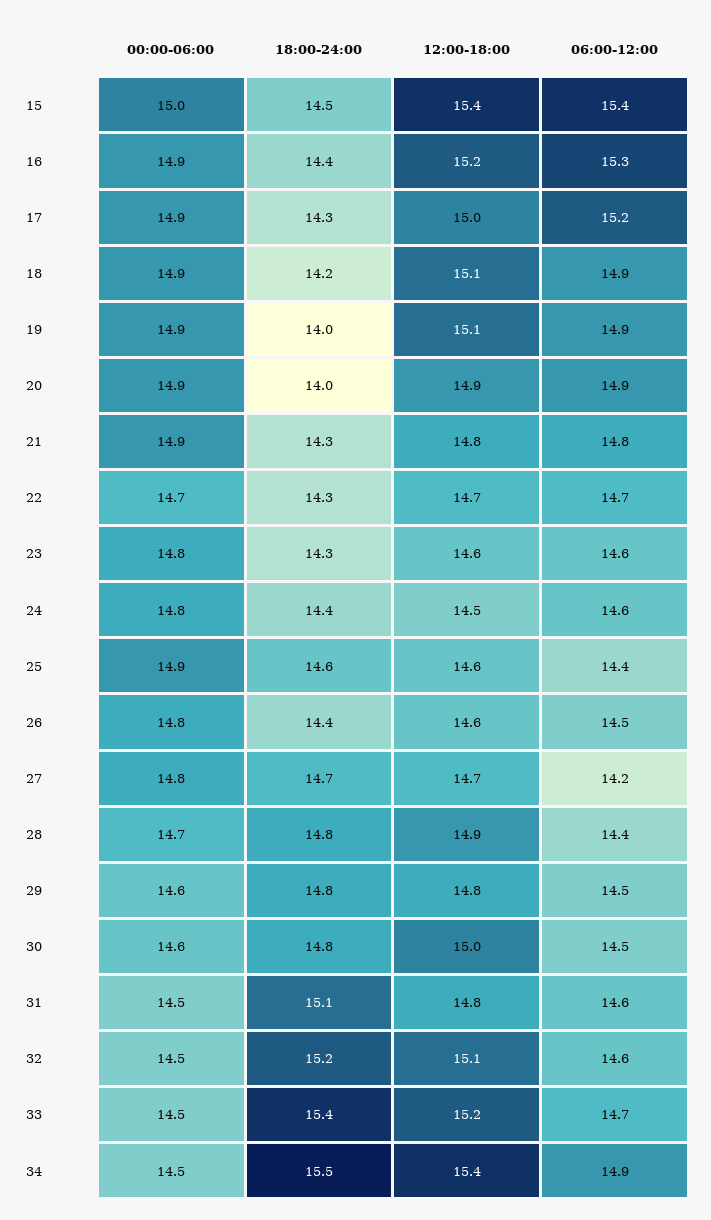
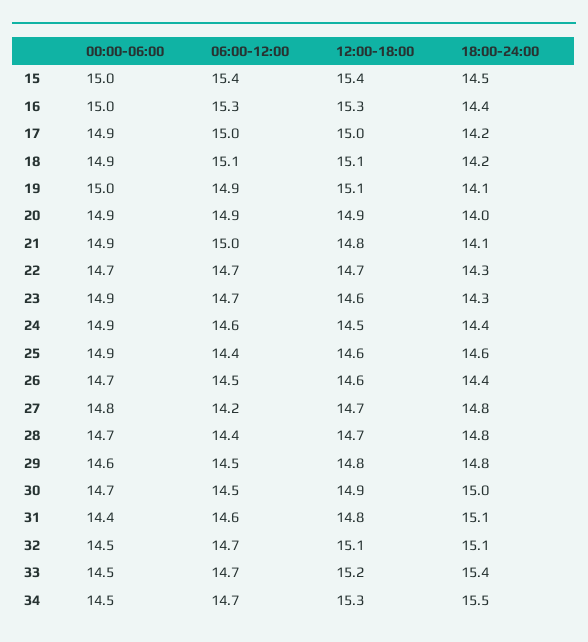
  {
    "00:00-06:00": {
      "15": 15,
-     "16": 14.9,
+     "16": 15,
      "17": 14.9,
      "18": 14.9,
-     "19": 14.9,
+     "19": 15,
      "20": 14.9,
      "21": 14.9,
      "22": 14.7,
-     "23": 14.8,
+     "23": 14.9,
-     "24": 14.8,
+     "24": 14.9,
      "25": 14.9,
-     "26": 14.8,
+     "26": 14.7,
      "27": 14.8,
      "28": 14.7,
      "29": 14.6,
-     "30": 14.6,
+     "30": 14.7,
-     "31": 14.5,
+     "31": 14.4,
      "32": 14.5,
      "33": 14.5,
      "34": 14.5
    },
    "18:00-24:00": {
      "15": 14.5,
      "16": 14.4,
-     "17": 14.3,
+     "17": 14.2,
      "18": 14.2,
-     "19": 14,
+     "19": 14.1,
      "20": 14,
-     "21": 14.3,
+     "21": 14.1,
      "22": 14.3,
      "23": 14.3,
      "24": 14.4,
      "25": 14.6,
      "26": 14.4,
-     "27": 14.7,
+     "27": 14.8,
      "28": 14.8,
      "29": 14.8,
-     "30": 14.8,
+     "30": 15,
      "31": 15.1,
-     "32": 15.2,
+     "32": 15.1,
      "33": 15.4,
      "34": 15.5
    },
    "12:00-18:00": {
      "15": 15.4,
-     "16": 15.2,
+     "16": 15.3,
      "17": 15,
      "18": 15.1,
      "19": 15.1,
      "20": 14.9,
      "21": 14.8,
      "22": 14.7,
      "23": 14.6,
      "24": 14.5,
      "25": 14.6,
      "26": 14.6,
      "27": 14.7,
-     "28": 14.9,
+     "28": 14.7,
      "29": 14.8,
-     "30": 15,
+     "30": 14.9,
      "31": 14.8,
      "32": 15.1,
      "33": 15.2,
-     "34": 15.4
+     "34": 15.3
    },
    "06:00-12:00": {
      "15": 15.4,
      "16": 15.3,
-     "17": 15.2,
+     "17": 15,
-     "18": 14.9,
+     "18": 15.1,
      "19": 14.9,
      "20": 14.9,
-     "21": 14.8,
+     "21": 15,
      "22": 14.7,
-     "23": 14.6,
+     "23": 14.7,
      "24": 14.6,
      "25": 14.4,
      "26": 14.5,
      "27": 14.2,
      "28": 14.4,
      "29": 14.5,
      "30": 14.5,
      "31": 14.6,
-     "32": 14.6,
+     "32": 14.7,
      "33": 14.7,
-     "34": 14.9
+     "34": 14.7
    }
  }

